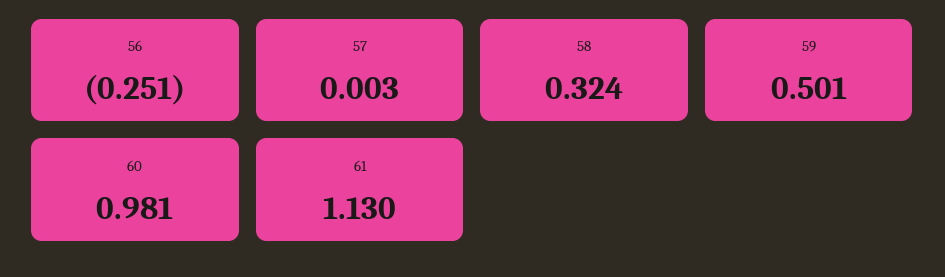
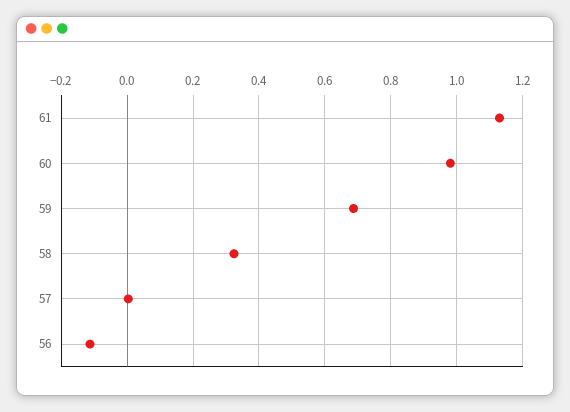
  {
-   "56": -0.251,
+   "56": -0.12,
    "57": 0.003,
    "58": 0.324,
-   "59": 0.501,
+   "59": 0.68,
    "60": 0.981,
    "61": 1.13
  }

